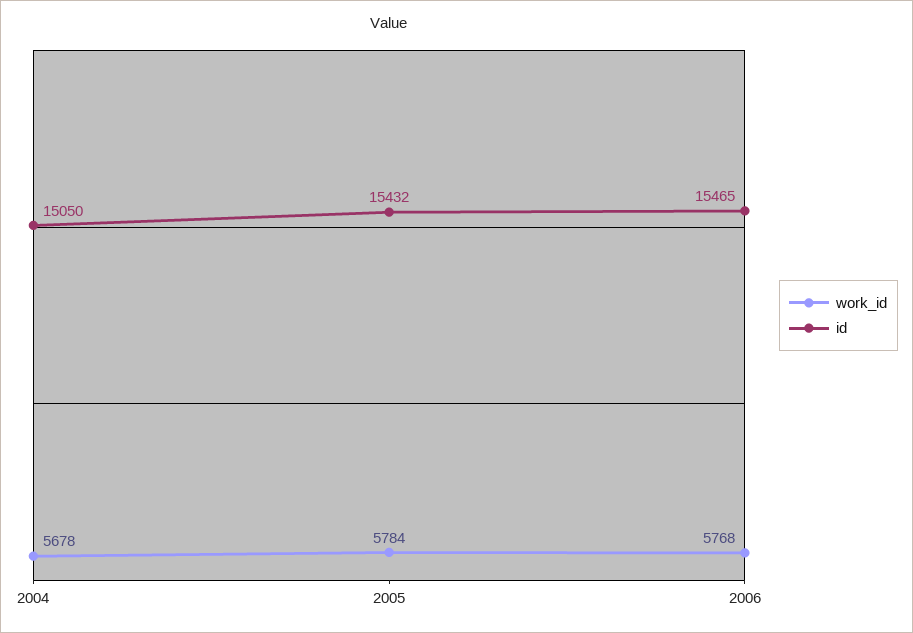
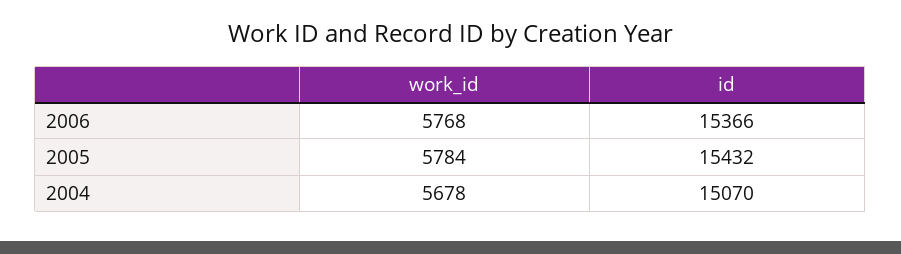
  {
    "work_id": {
      "2004": 5678,
      "2005": 5784,
      "2006": 5768
    },
    "id": {
-     "2004": 15050,
+     "2004": 15070,
      "2005": 15432,
-     "2006": 15465
+     "2006": 15366
    }
  }

